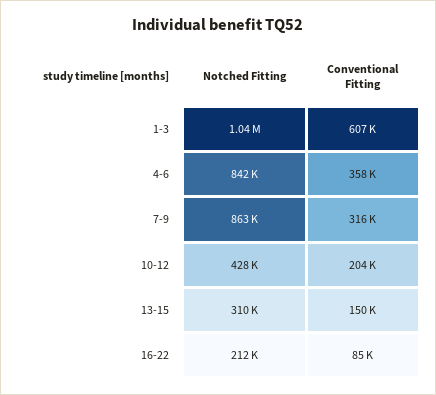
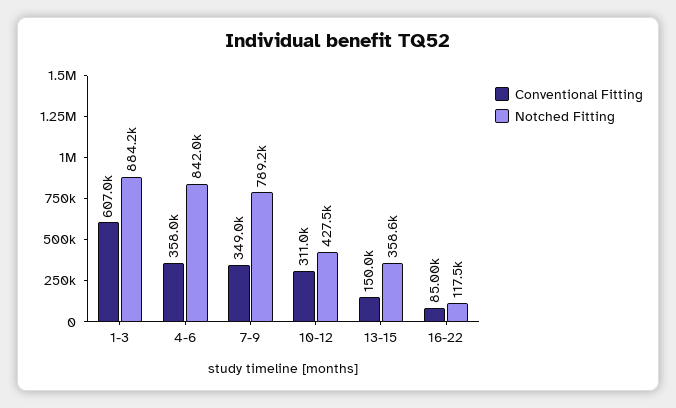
  {
    "Notched Fitting": {
-     "1-3": 1040000,
+     "1-3": 884200,
      "4-6": 842000,
-     "7-9": 863000,
+     "7-9": 789200,
      "10-12": 427500,
-     "13-15": 310000,
+     "13-15": 358600,
-     "16-22": 212000
+     "16-22": 117500
    },
    "Conventional Fitting": {
      "1-3": 607000,
      "4-6": 358000,
-     "7-9": 316000,
+     "7-9": 349000,
-     "10-12": 204000,
+     "10-12": 311000,
      "13-15": 150000,
      "16-22": 85000
    }
  }

